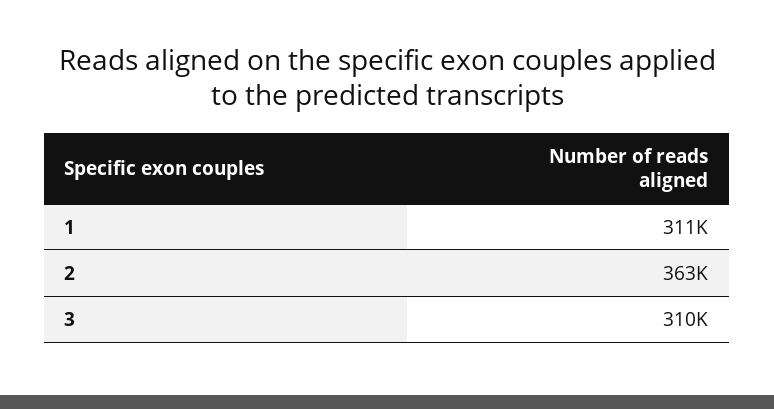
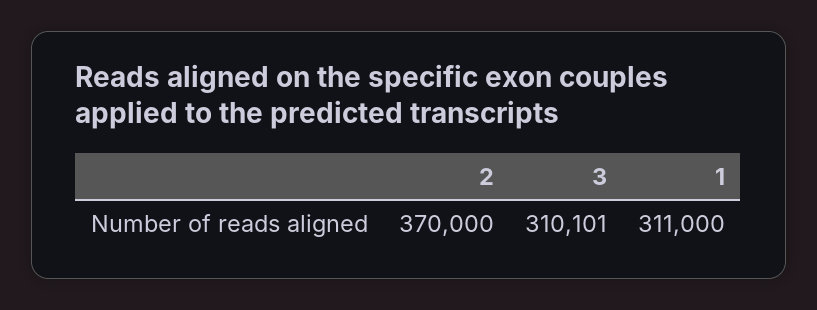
  {
    "1": 311000,
-   "2": 363000,
+   "2": 370000,
    "3": 310101
  }

